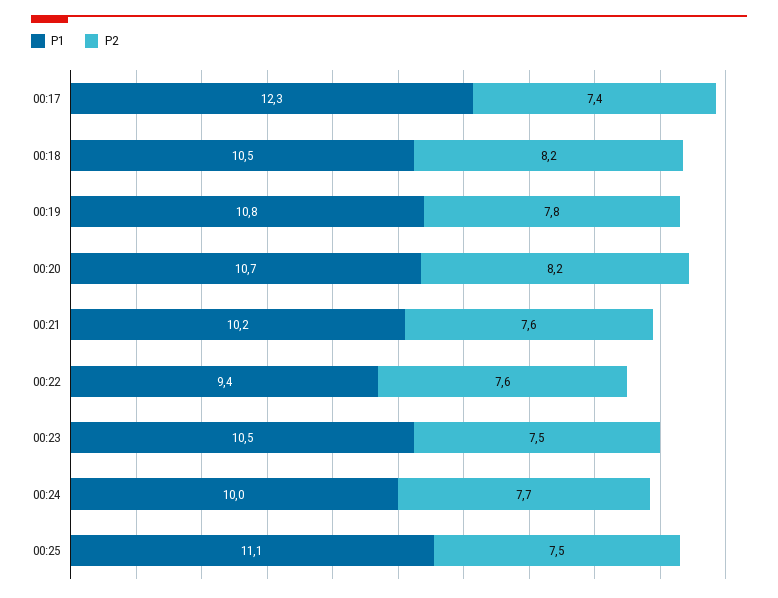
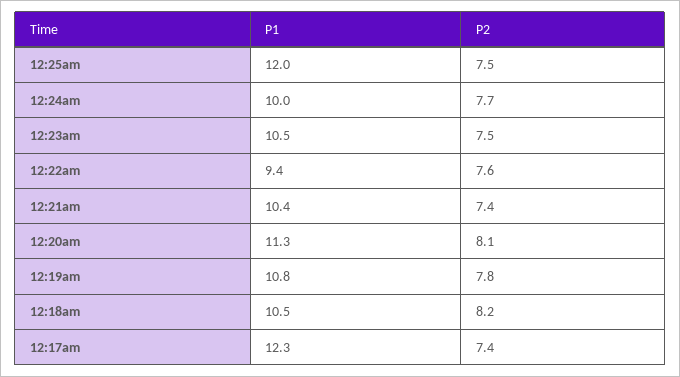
  {
    "P1": {
      "00:17": 12.3,
      "00:18": 10.5,
      "00:19": 10.8,
-     "00:20": 10.7,
+     "00:20": 11.3,
-     "00:21": 10.2,
+     "00:21": 10.4,
      "00:22": 9.4,
      "00:23": 10.5,
      "00:24": 10,
-     "00:25": 11.1
+     "00:25": 12
    },
    "P2": {
      "00:17": 7.4,
      "00:18": 8.2,
      "00:19": 7.8,
-     "00:20": 8.2,
+     "00:20": 8.1,
-     "00:21": 7.6,
+     "00:21": 7.4,
      "00:22": 7.6,
      "00:23": 7.5,
      "00:24": 7.7,
      "00:25": 7.5
    }
  }

